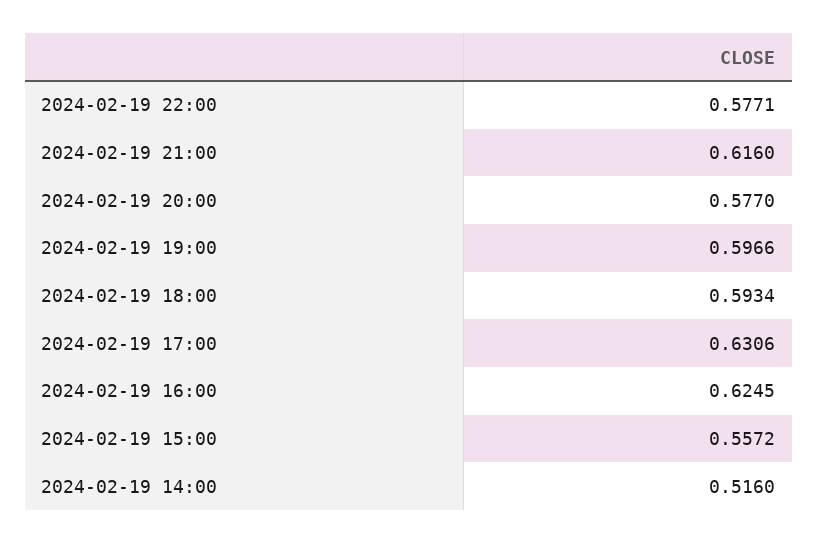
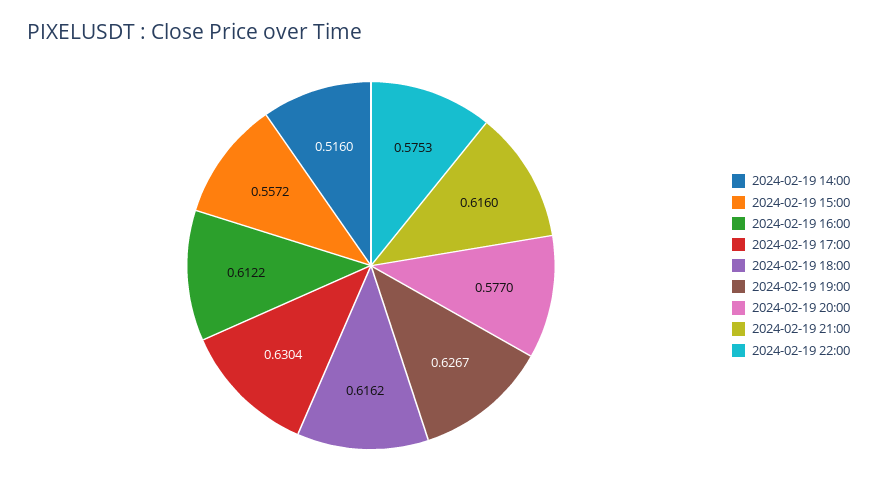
  {
-   "2024-02-19 22:00": 0.5771,
+   "2024-02-19 22:00": 0.5753,
    "2024-02-19 21:00": 0.616,
    "2024-02-19 20:00": 0.577,
-   "2024-02-19 19:00": 0.5966,
+   "2024-02-19 19:00": 0.6267,
-   "2024-02-19 18:00": 0.5934,
+   "2024-02-19 18:00": 0.6162,
-   "2024-02-19 17:00": 0.6306,
+   "2024-02-19 17:00": 0.6304,
-   "2024-02-19 16:00": 0.6245,
+   "2024-02-19 16:00": 0.6122,
    "2024-02-19 15:00": 0.5572,
    "2024-02-19 14:00": 0.516
  }

